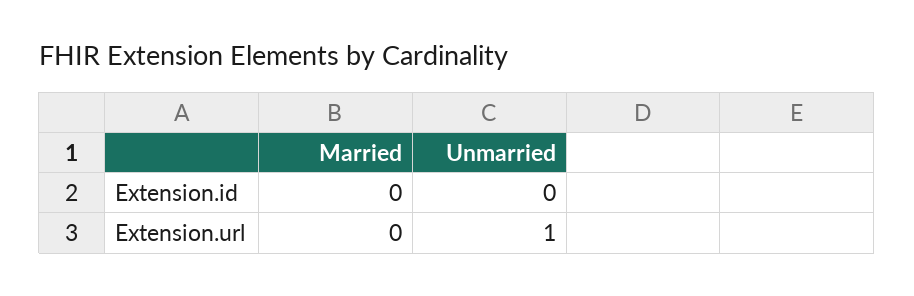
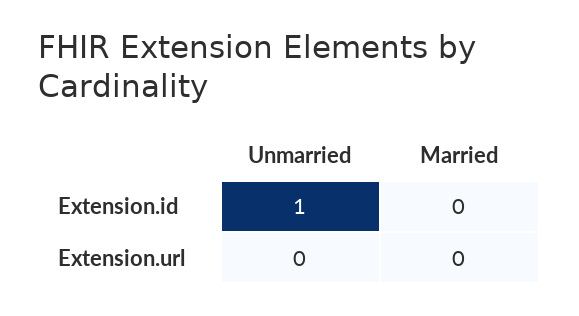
  {
    "Married": {
      "Extension.id": 0,
      "Extension.url": 0
    },
    "Unmarried": {
-     "Extension.id": 0,
+     "Extension.id": 1,
-     "Extension.url": 1
+     "Extension.url": 0
    }
  }

